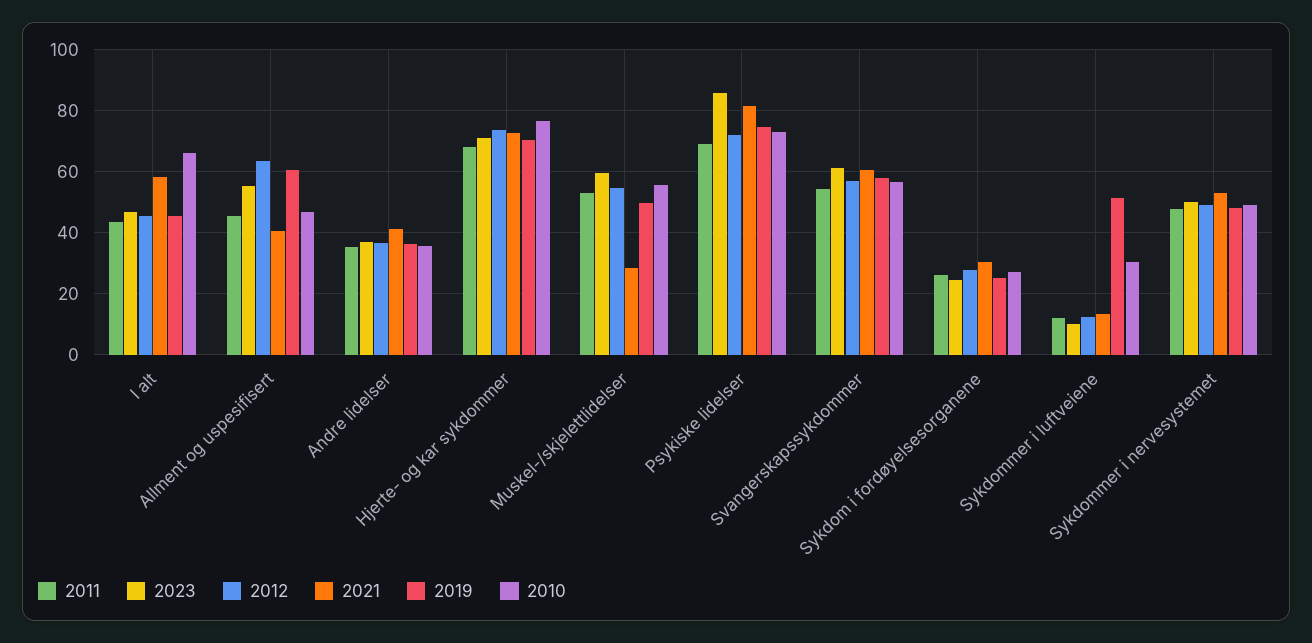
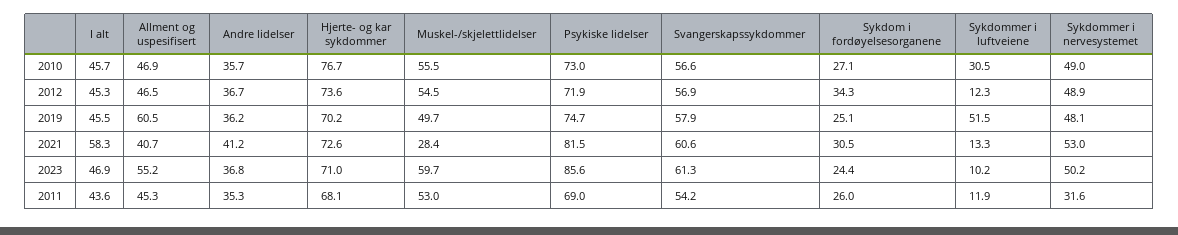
  {
    "2011": {
      "I alt": 43.6,
      "Allment og uspesifisert": 45.3,
      "Andre lidelser": 35.3,
      "Hjerte- og kar sykdommer": 68.1,
      "Muskel-/skjelettlidelser": 53,
      "Psykiske lidelser": 69,
      "Svangerskapssykdommer": 54.2,
      "Sykdom i fordøyelsesorganene": 26,
      "Sykdommer i luftveiene": 11.9,
-     "Sykdommer i nervesystemet": 48
+     "Sykdommer i nervesystemet": 31.6
    },
    "2023": {
      "I alt": 46.9,
      "Allment og uspesifisert": 55.2,
      "Andre lidelser": 36.8,
      "Hjerte- og kar sykdommer": 71,
      "Muskel-/skjelettlidelser": 59.7,
      "Psykiske lidelser": 85.6,
      "Svangerskapssykdommer": 61.3,
      "Sykdom i fordøyelsesorganene": 24.4,
      "Sykdommer i luftveiene": 10.2,
      "Sykdommer i nervesystemet": 50.2
    },
    "2012": {
      "I alt": 45.3,
-     "Allment og uspesifisert": 64,
+     "Allment og uspesifisert": 46.5,
      "Andre lidelser": 36.7,
      "Hjerte- og kar sykdommer": 73.6,
      "Muskel-/skjelettlidelser": 54.5,
      "Psykiske lidelser": 71.9,
      "Svangerskapssykdommer": 56.9,
-     "Sykdom i fordøyelsesorganene": 28,
+     "Sykdom i fordøyelsesorganene": 34.3,
      "Sykdommer i luftveiene": 12.3,
      "Sykdommer i nervesystemet": 48.9
    },
    "2021": {
      "I alt": 58.3,
      "Allment og uspesifisert": 40.7,
      "Andre lidelser": 41.2,
      "Hjerte- og kar sykdommer": 72.6,
      "Muskel-/skjelettlidelser": 28.4,
      "Psykiske lidelser": 81.5,
      "Svangerskapssykdommer": 60.6,
      "Sykdom i fordøyelsesorganene": 30.5,
      "Sykdommer i luftveiene": 13.3,
      "Sykdommer i nervesystemet": 53
    },
    "2019": {
      "I alt": 45.5,
      "Allment og uspesifisert": 60.5,
      "Andre lidelser": 36.2,
      "Hjerte- og kar sykdommer": 70.2,
      "Muskel-/skjelettlidelser": 49.7,
      "Psykiske lidelser": 74.7,
      "Svangerskapssykdommer": 57.9,
      "Sykdom i fordøyelsesorganene": 25.1,
      "Sykdommer i luftveiene": 51.5,
      "Sykdommer i nervesystemet": 48.1
    },
    "2010": {
-     "I alt": 66,
+     "I alt": 45.7,
      "Allment og uspesifisert": 46.9,
      "Andre lidelser": 35.7,
      "Hjerte- og kar sykdommer": 76.7,
      "Muskel-/skjelettlidelser": 55.5,
      "Psykiske lidelser": 73,
      "Svangerskapssykdommer": 56.6,
      "Sykdom i fordøyelsesorganene": 27.1,
      "Sykdommer i luftveiene": 30.5,
      "Sykdommer i nervesystemet": 49
    }
  }

